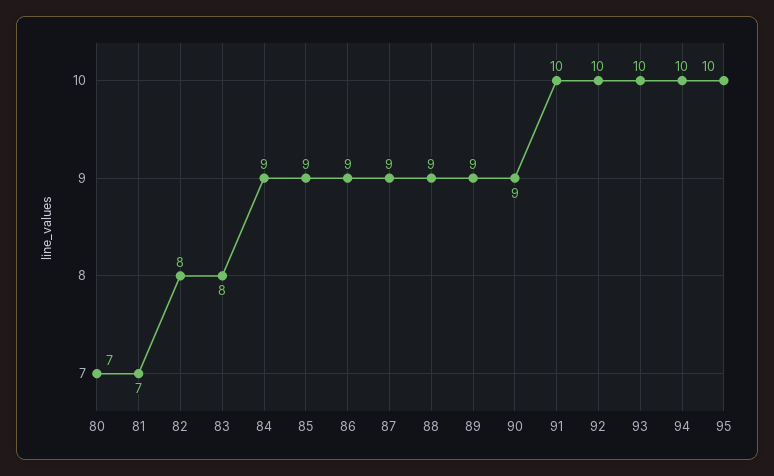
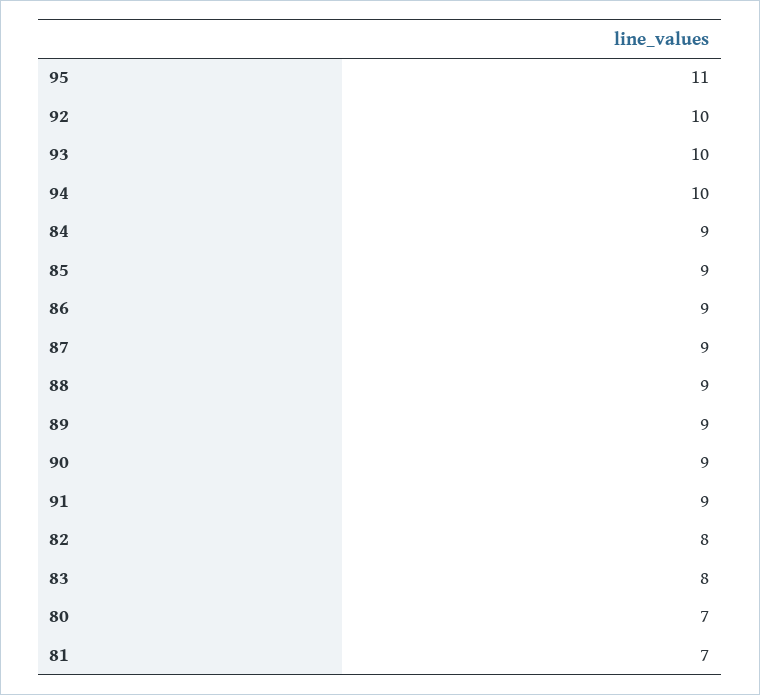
  {
    "80": 7,
    "81": 7,
    "82": 8,
    "83": 8,
    "84": 9,
    "85": 9,
    "86": 9,
    "87": 9,
    "88": 9,
    "89": 9,
    "90": 9,
-   "91": 10,
+   "91": 9,
    "92": 10,
    "93": 10,
    "94": 10,
-   "95": 10
+   "95": 11
  }

